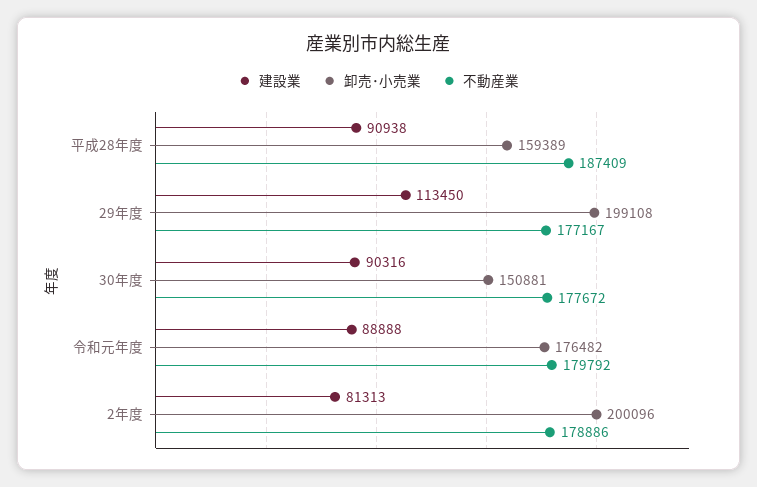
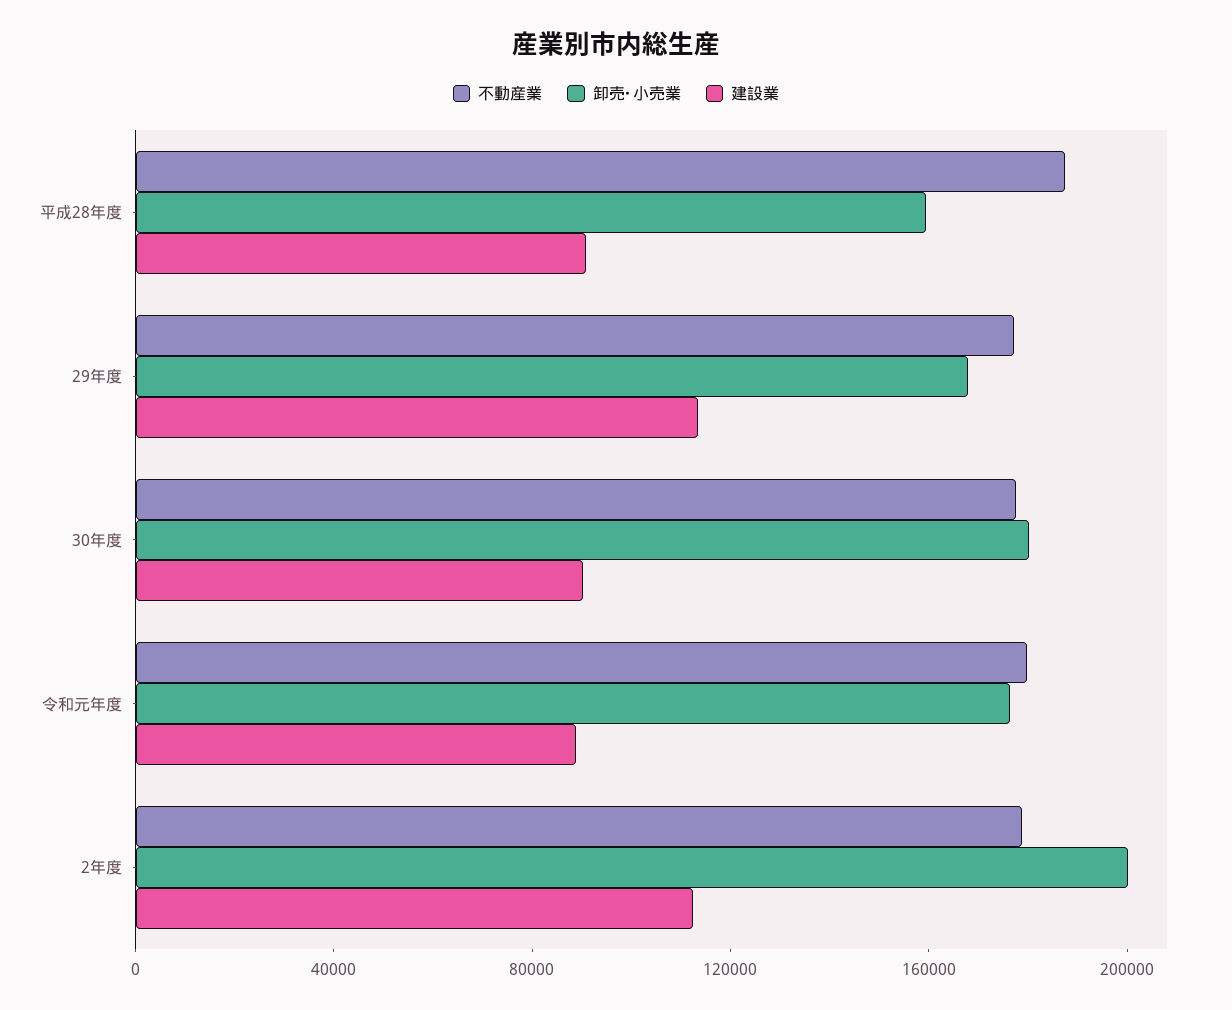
  {
    "建設業": {
      "平成28年度": 90938,
      "29年度": 113450,
      "30年度": 90316,
      "令和元年度": 88888,
-     "2年度": 81313
+     "2年度": 110000
    },
    "卸売･小売業": {
      "平成28年度": 159389,
-     "29年度": 199108,
+     "29年度": 170000,
-     "30年度": 150881,
+     "30年度": 180000,
      "令和元年度": 176482,
      "2年度": 200096
    },
    "不動産業": {
      "平成28年度": 187409,
      "29年度": 177167,
      "30年度": 177672,
      "令和元年度": 179792,
      "2年度": 178886
    }
  }

